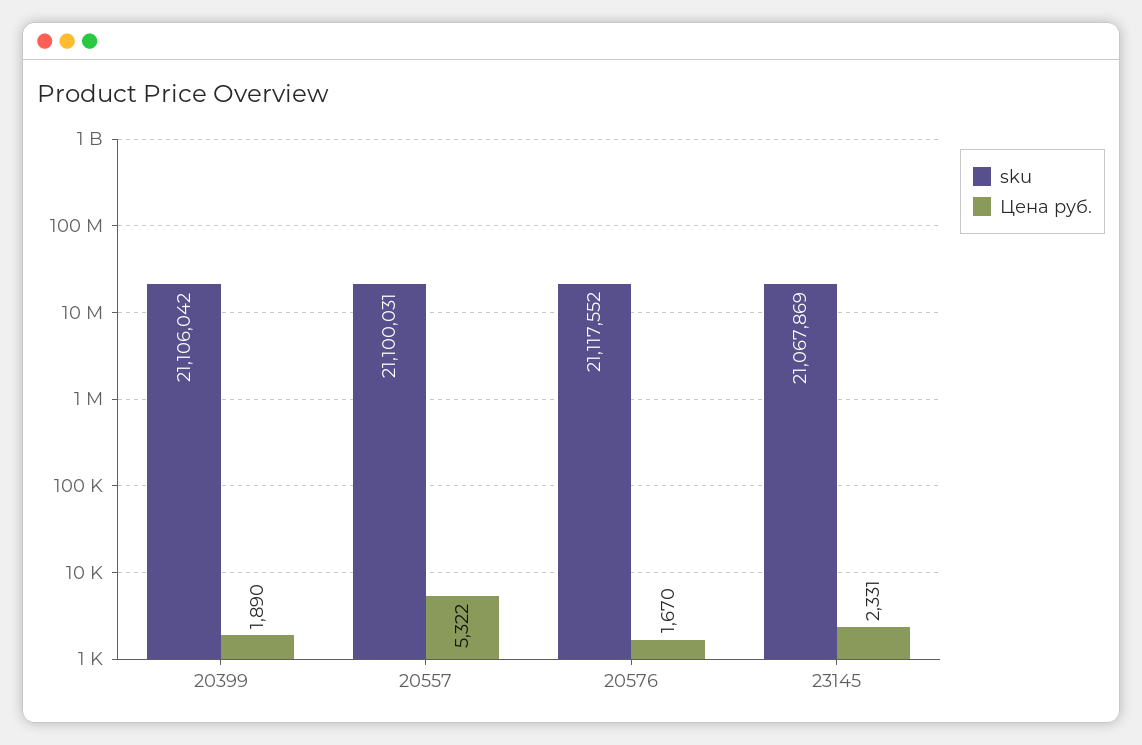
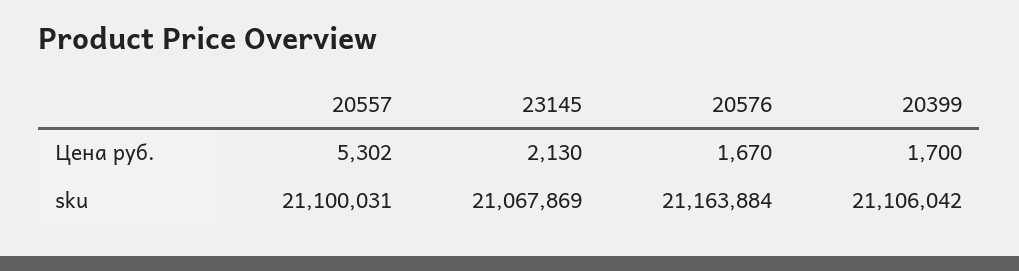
  {
    "sku": {
      "20399": 21106042,
      "20557": 21100031,
-     "20576": 21117552,
+     "20576": 21163884,
      "23145": 21067869
    },
    "Цена руб.": {
-     "20399": 1890,
+     "20399": 1700,
-     "20557": 5322,
+     "20557": 5302,
      "20576": 1670,
-     "23145": 2331
+     "23145": 2130
    }
  }

